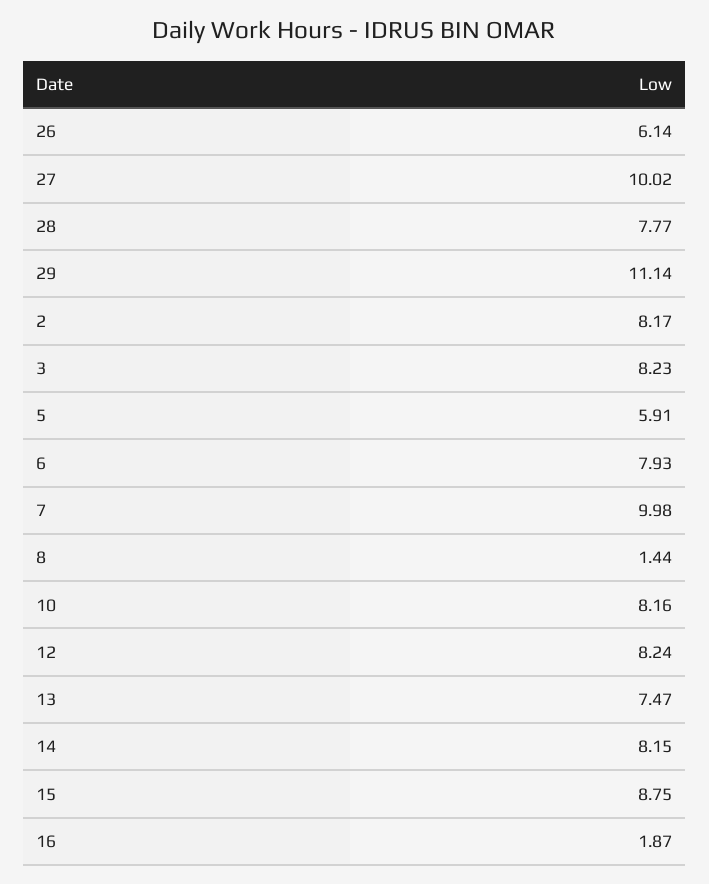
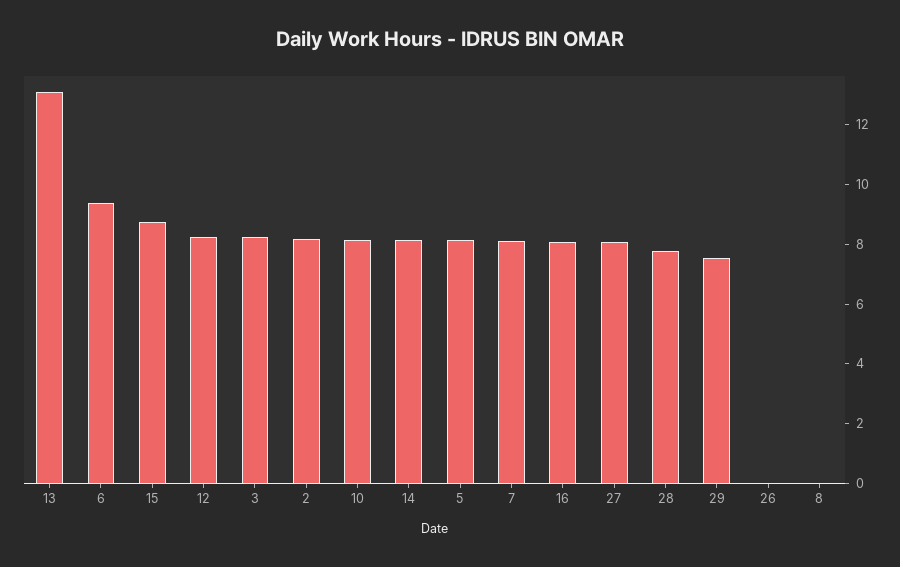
  {
-   "26": 6.14,
+   "26": 0,
-   "27": 10.02,
+   "27": 8,
    "28": 7.77,
-   "29": 11.14,
+   "29": 7.5,
    "2": 8.17,
    "3": 8.23,
-   "5": 5.91,
+   "5": 8,
-   "6": 7.93,
+   "6": 9.5,
-   "7": 9.98,
+   "7": 8,
-   "8": 1.44,
+   "8": 0,
    "10": 8.16,
    "12": 8.24,
-   "13": 7.47,
+   "13": 13,
    "14": 8.15,
    "15": 8.75,
-   "16": 1.87
+   "16": 8
  }

